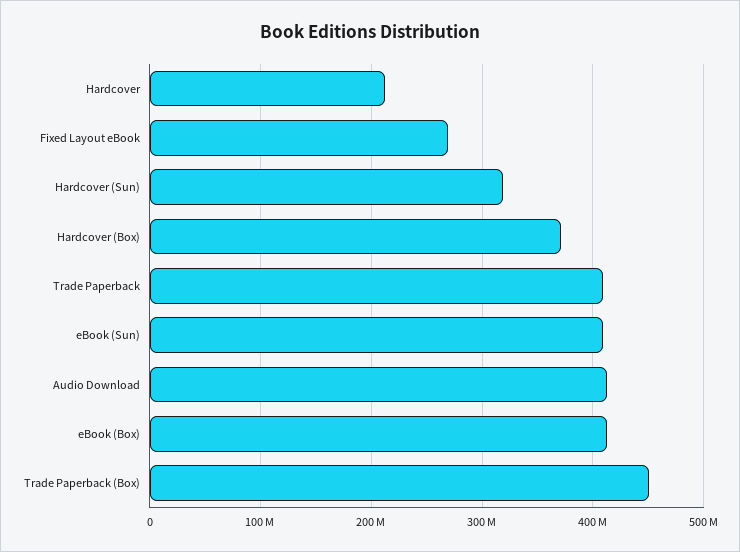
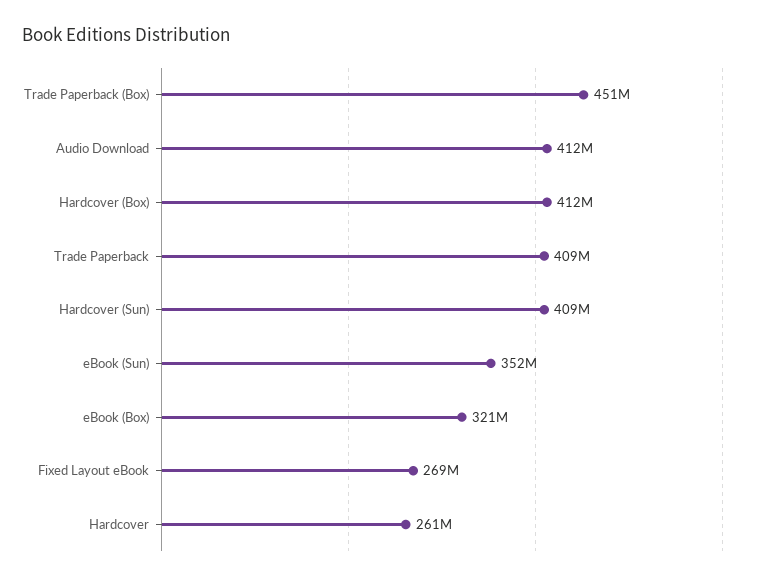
  {
-   "Hardcover": 210000000,
+   "Hardcover": 261000000,
    "Fixed Layout eBook": 269000000,
-   "Hardcover (Sun)": 320000000,
+   "Hardcover (Sun)": 409000000,
-   "Hardcover (Box)": 370000000,
+   "Hardcover (Box)": 412000000,
    "Trade Paperback": 409000000,
-   "eBook (Sun)": 410000000,
+   "eBook (Sun)": 352000000,
    "Audio Download": 412000000,
-   "eBook (Box)": 410000000,
+   "eBook (Box)": 321000000,
    "Trade Paperback (Box)": 451000000
  }

